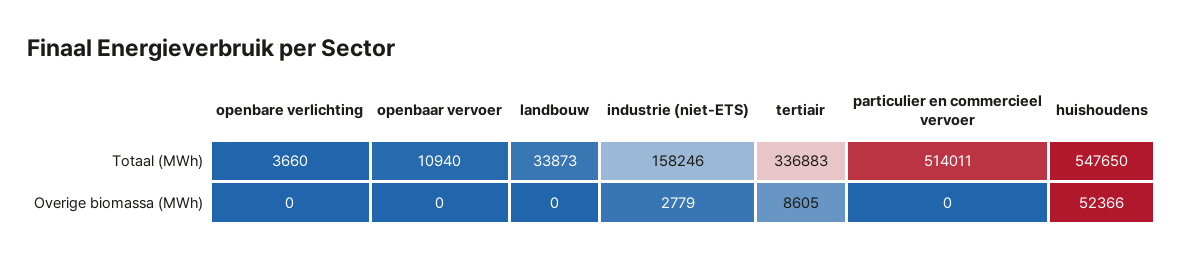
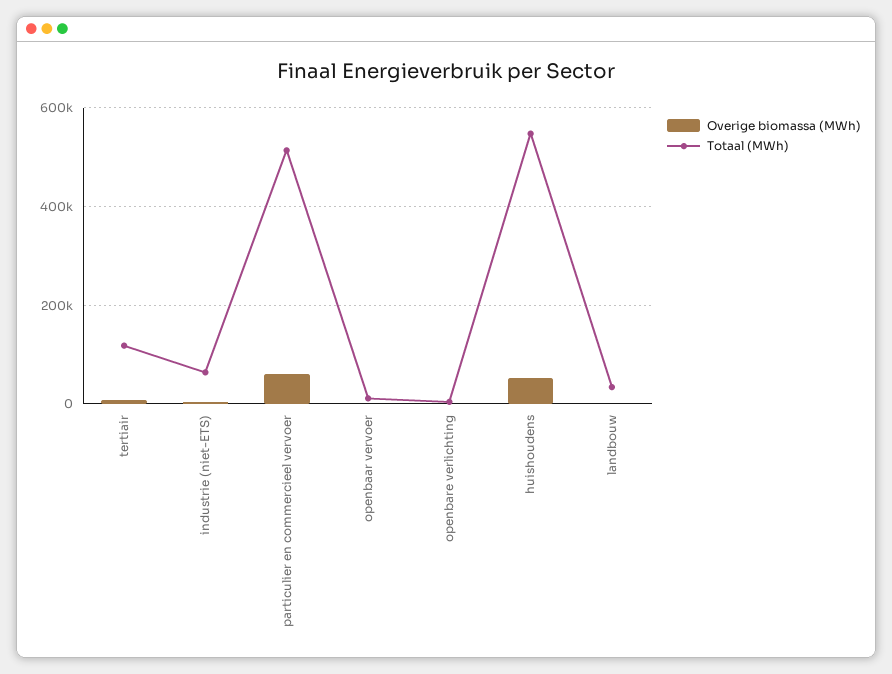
  {
    "Totaal (MWh)": {
      "openbare verlichting": 3660,
      "openbaar vervoer": 10940,
      "landbouw": 33873,
-     "industrie (niet-ETS)": 158246,
+     "industrie (niet-ETS)": 60000,
-     "tertiair": 336883,
+     "tertiair": 120000,
      "particulier en commercieel vervoer": 514011,
      "huishoudens": 547650
    },
    "Overige biomassa (MWh)": {
      "openbare verlichting": 0,
      "openbaar vervoer": 0,
      "landbouw": 0,
      "industrie (niet-ETS)": 2779,
      "tertiair": 8605,
-     "particulier en commercieel vervoer": 0,
+     "particulier en commercieel vervoer": 60000,
      "huishoudens": 52366
    }
  }

